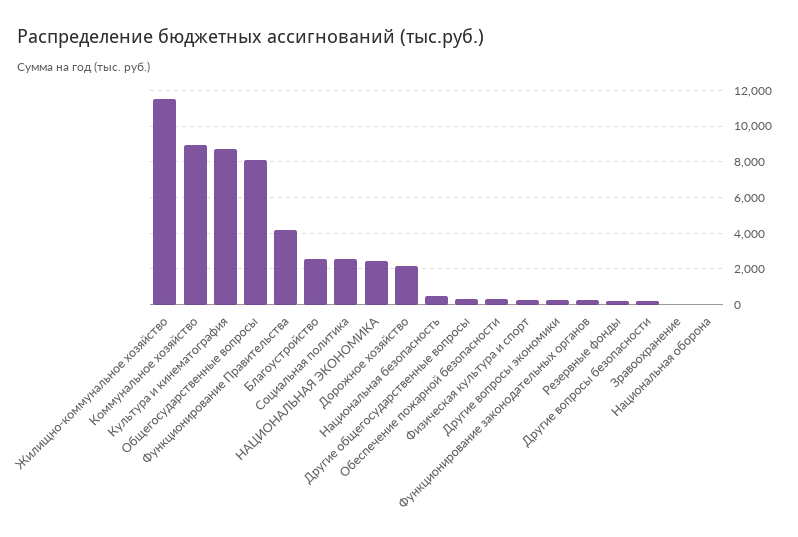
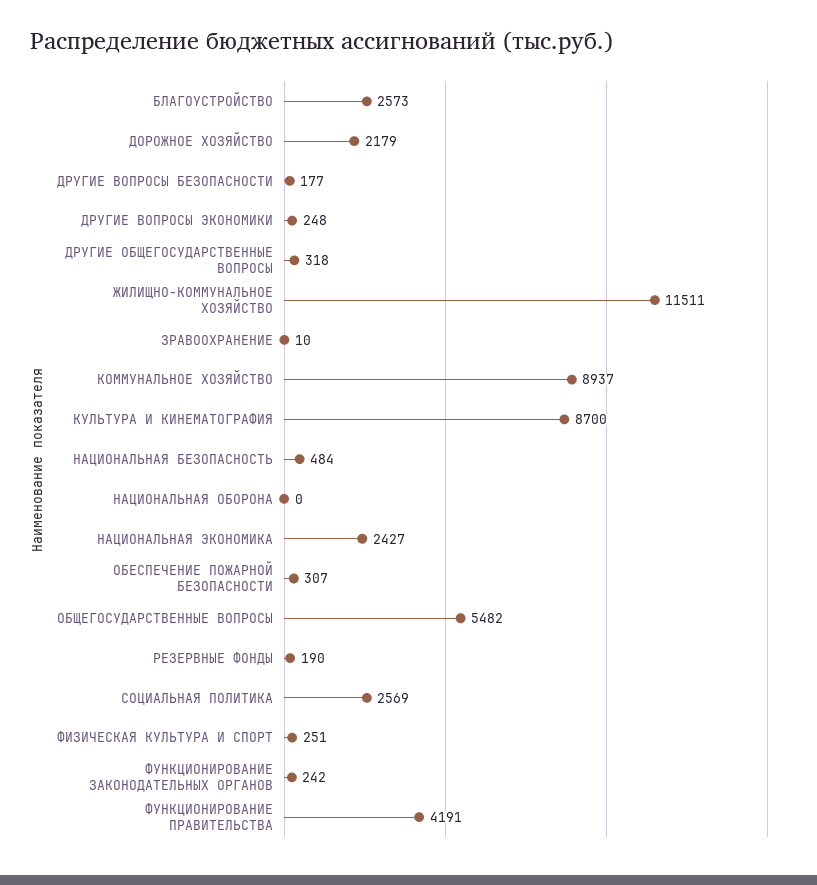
  {
    "Жилищно-коммунальное хозяйство": 11511,
    "Коммунальное хозяйство": 8937,
    "Культура и кинематография": 8700,
-   "Общегосударственные вопросы": 8000,
+   "Общегосударственные вопросы": 5482,
    "Функционирование Правительства": 4191,
    "Благоустройство": 2573,
    "Социальная политика": 2569,
    "НАЦИОНАЛЬНАЯ ЭКОНОМИКА": 2427,
    "Дорожное хозяйство": 2179,
    "Национальная безопасность": 484,
    "Другие общегосударственные вопросы": 318,
    "Обеспечение пожарной безопасности": 307,
    "Физическая культура и спорт": 251,
    "Другие вопросы экономики": 248,
    "Функционирование законодательных органов": 242,
    "Резервные фонды": 190,
    "Другие вопросы безопасности": 177,
    "Зравоохранение": 10,
    "Национальная оборона": 0
  }

